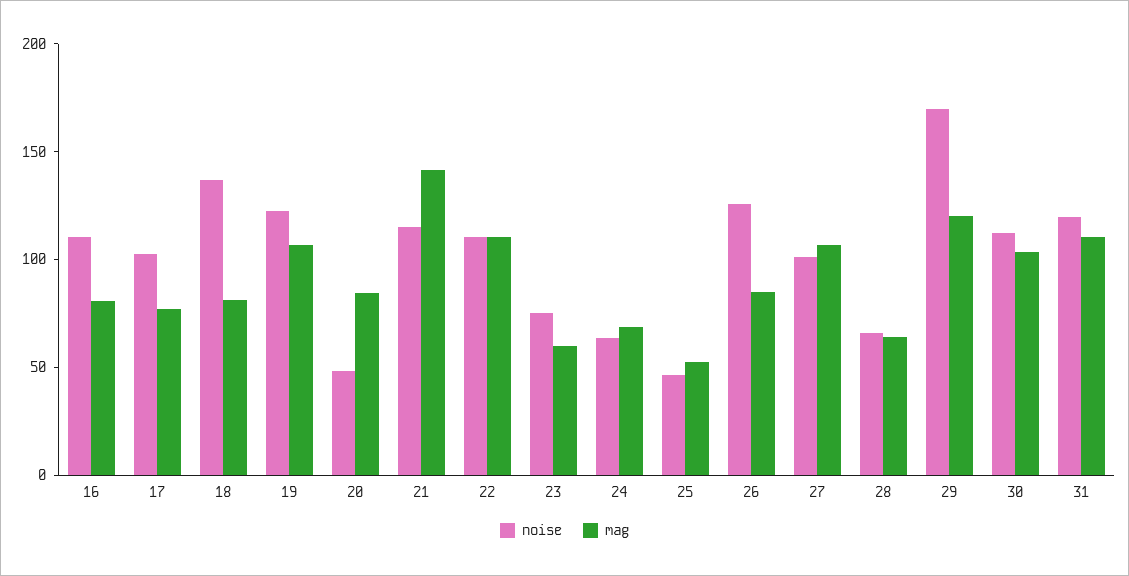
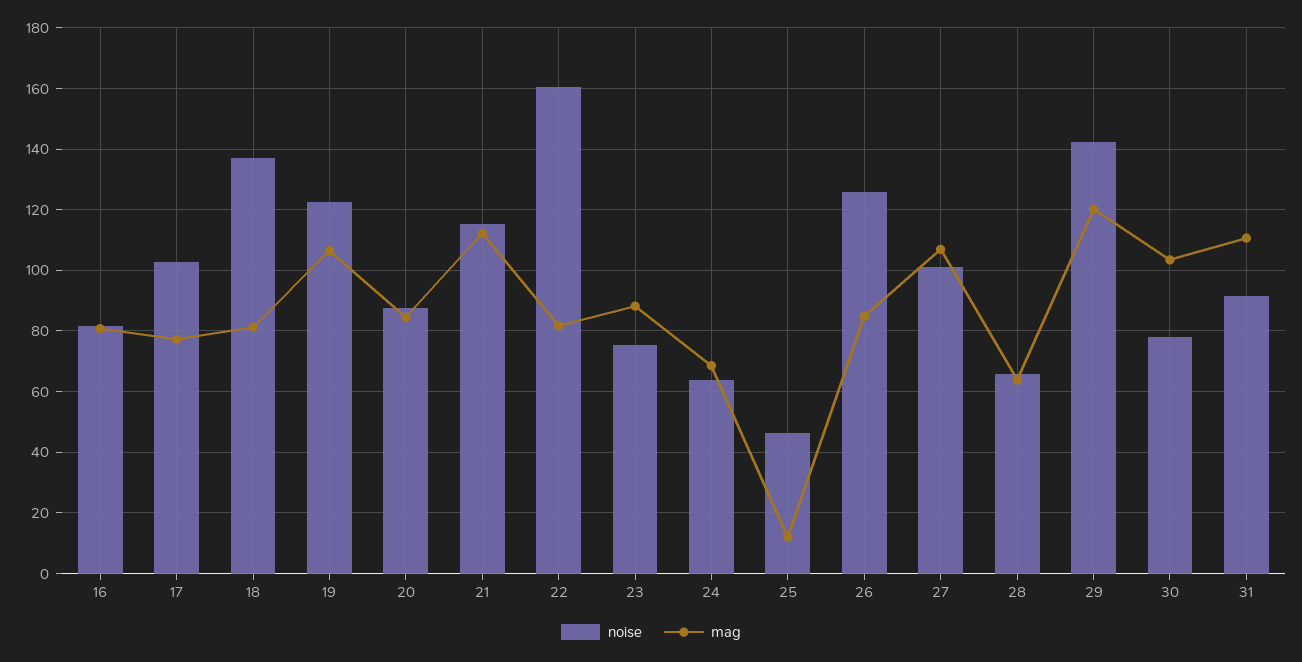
  {
    "noise": {
-     "16": 110,
+     "16": 82,
      "17": 102,
      "18": 136,
      "19": 122,
-     "20": 50,
+     "20": 88,
      "21": 116,
-     "22": 110,
+     "22": 160,
      "23": 76,
      "24": 64,
      "25": 46,
      "26": 126,
      "27": 102,
      "28": 66,
-     "29": 170,
+     "29": 142,
-     "30": 110,
+     "30": 78,
-     "31": 120
+     "31": 92
    },
    "mag": {
      "16": 80,
      "17": 78,
      "18": 82,
      "19": 106,
      "20": 84,
-     "21": 140,
+     "21": 112,
-     "22": 110,
+     "22": 82,
-     "23": 60,
+     "23": 88,
      "24": 68,
-     "25": 50,
+     "25": 12,
      "26": 84,
      "27": 106,
      "28": 64,
      "29": 120,
      "30": 104,
      "31": 110
    }
  }

